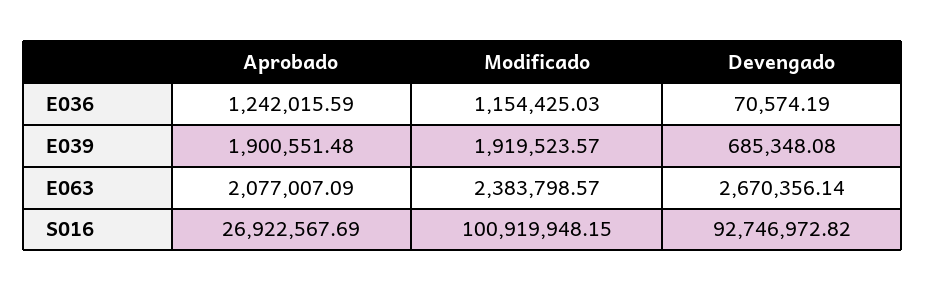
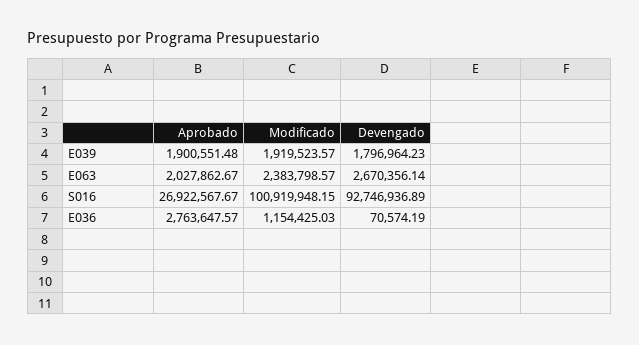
  {
    "Aprobado": {
-     "E036": 1242015.59,
+     "E036": 2763647.57,
      "E039": 1900551.48,
-     "E063": 2077007.09,
+     "E063": 2027862.67,
-     "S016": 26922567.69
+     "S016": 26922567.67
    },
    "Modificado": {
      "E036": 1154425.03,
      "E039": 1919523.57,
      "E063": 2383798.57,
      "S016": 100919948.15
    },
    "Devengado": {
      "E036": 70574.19,
-     "E039": 685348.08,
+     "E039": 1796964.23,
      "E063": 2670356.14,
-     "S016": 92746972.82
+     "S016": 92746936.89
    }
  }

